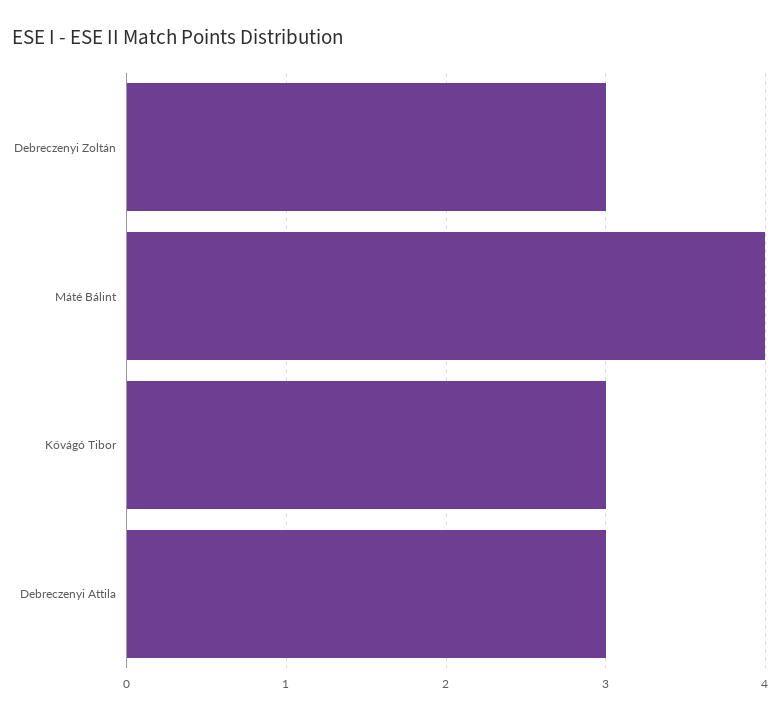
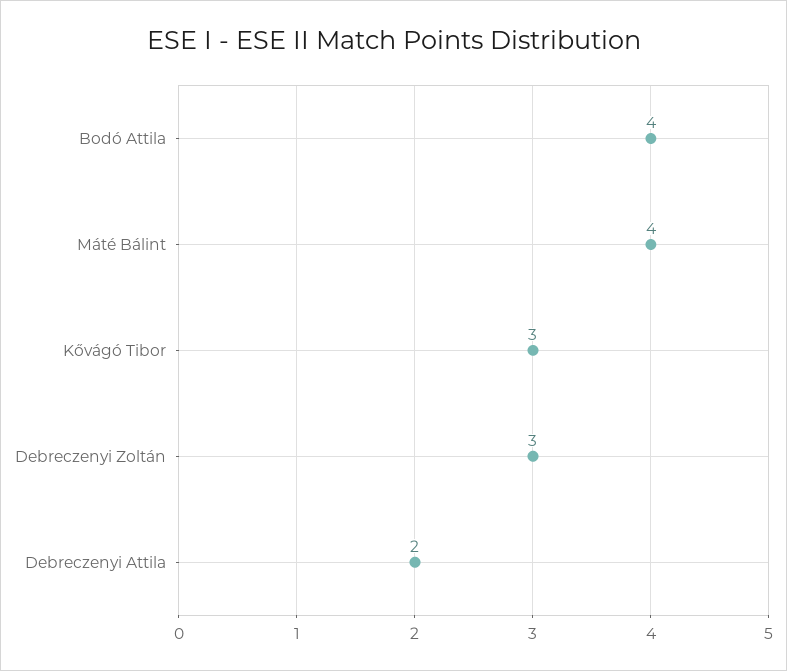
  {
    "Debreczenyi Zoltán": 3,
    "Máté Bálint": 4,
    "Kővágó Tibor": 3,
-   "Debreczenyi Attila": 3
+   "Debreczenyi Attila": 2,
+   "Bodó Attila": 4
  }

